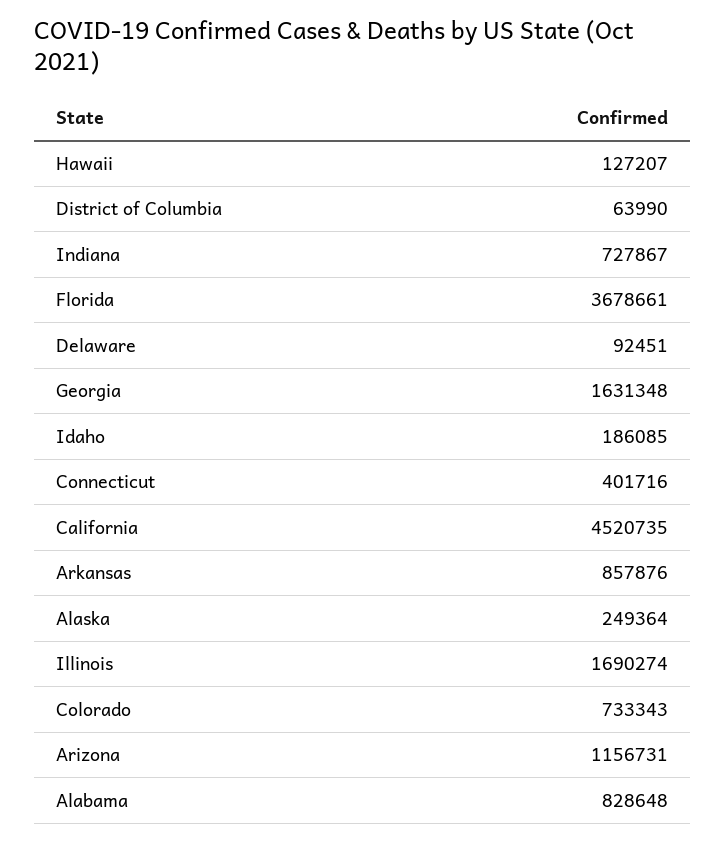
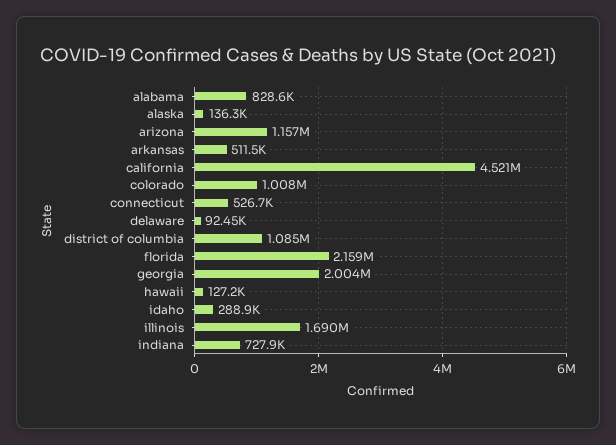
  {
    "Hawaii": 127207,
-   "District of Columbia": 63990,
+   "District of Columbia": 1085000,
    "Indiana": 727867,
-   "Florida": 3678661,
+   "Florida": 2159000,
    "Delaware": 92451,
-   "Georgia": 1631348,
+   "Georgia": 2004000,
-   "Idaho": 186085,
+   "Idaho": 288900,
-   "Connecticut": 401716,
+   "Connecticut": 526700,
    "California": 4520735,
-   "Arkansas": 857876,
+   "Arkansas": 511500,
-   "Alaska": 249364,
+   "Alaska": 136300,
    "Illinois": 1690274,
-   "Colorado": 733343,
+   "Colorado": 1008000,
    "Arizona": 1156731,
    "Alabama": 828648
  }

